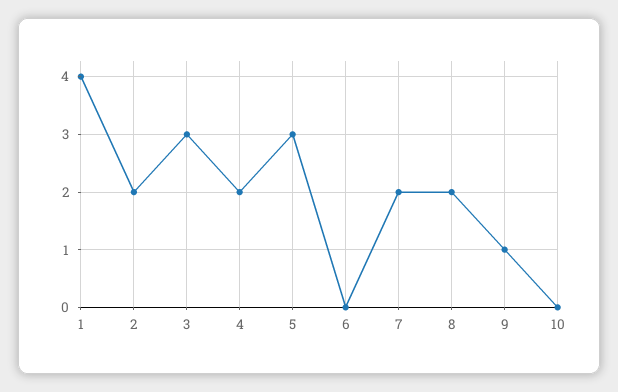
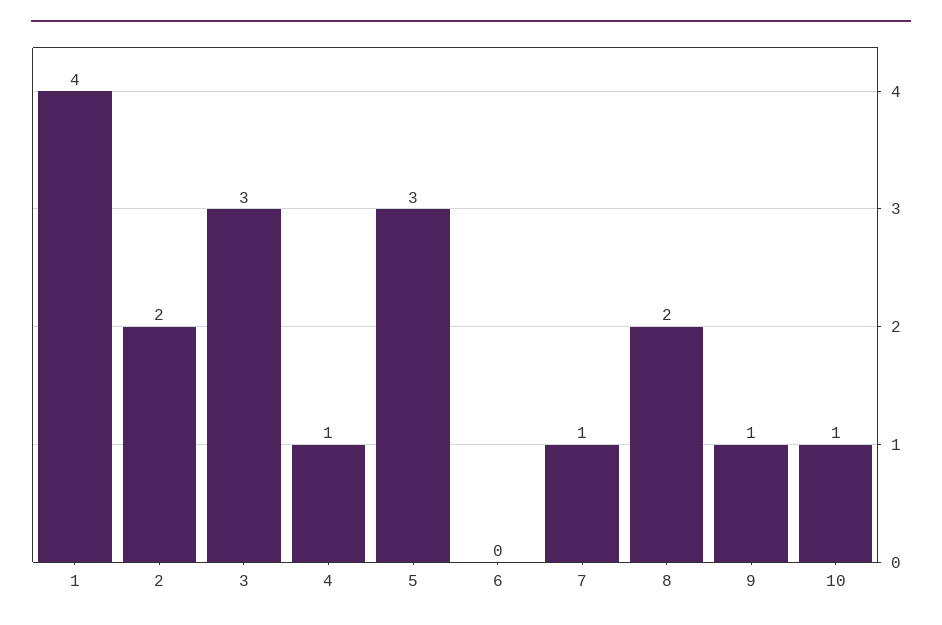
  {
    "1": 4,
    "2": 2,
    "3": 3,
-   "4": 2,
+   "4": 1,
    "5": 3,
    "6": 0,
-   "7": 2,
+   "7": 1,
    "8": 2,
    "9": 1,
-   "10": 0
+   "10": 1
  }

